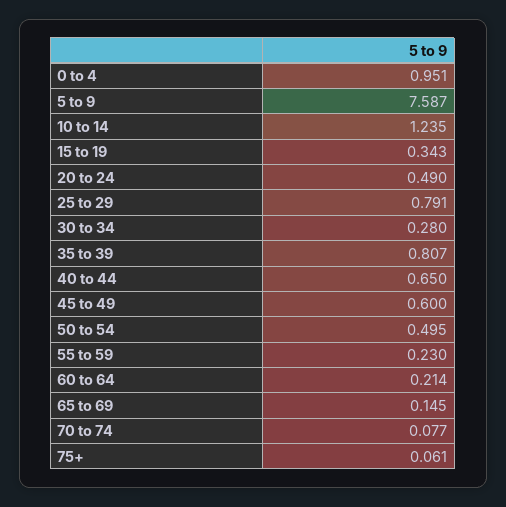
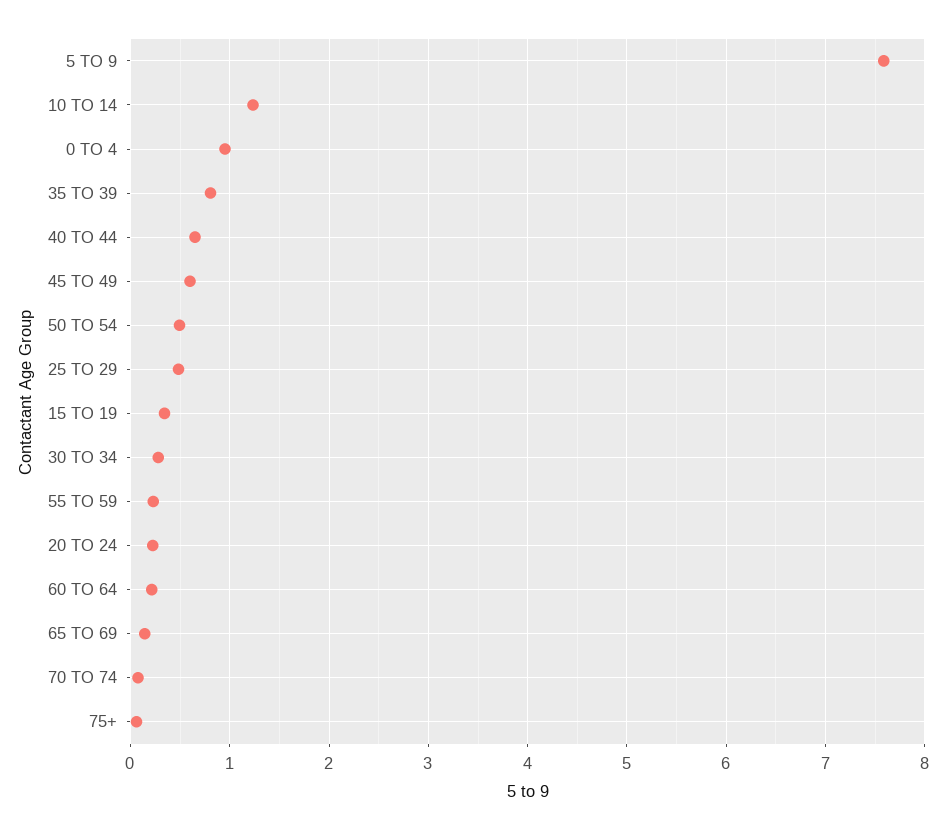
  {
    "0 to 4": 0.951,
    "5 to 9": 7.587,
    "10 to 14": 1.235,
    "15 to 19": 0.343,
-   "20 to 24": 0.49,
+   "20 to 24": 0.2,
-   "25 to 29": 0.791,
+   "25 to 29": 0.5,
    "30 to 34": 0.28,
    "35 to 39": 0.807,
    "40 to 44": 0.65,
    "45 to 49": 0.6,
    "50 to 54": 0.495,
    "55 to 59": 0.23,
    "60 to 64": 0.214,
    "65 to 69": 0.145,
    "70 to 74": 0.077,
    "75+": 0.061
  }

